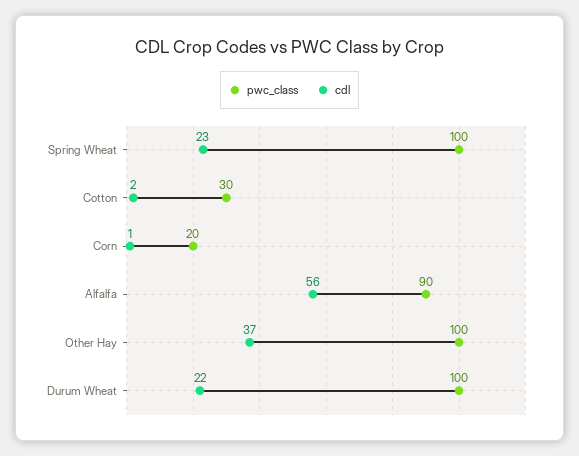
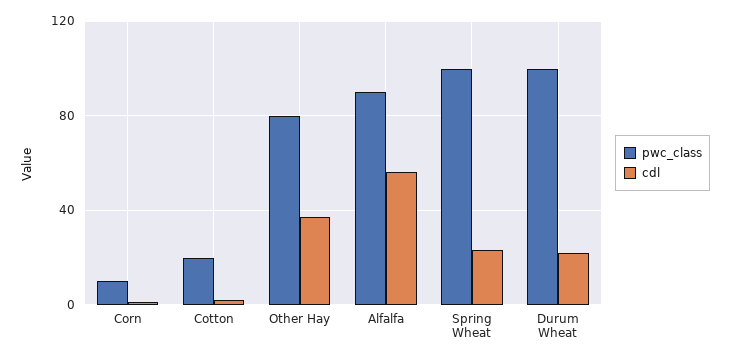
  {
    "pwc_class": {
      "Spring Wheat": 100,
-     "Cotton": 30,
+     "Cotton": 20,
-     "Corn": 20,
+     "Corn": 10,
      "Alfalfa": 90,
-     "Other Hay": 100,
+     "Other Hay": 80,
      "Durum Wheat": 100
    },
    "cdl": {
      "Spring Wheat": 23,
      "Cotton": 2,
      "Corn": 1,
      "Alfalfa": 56,
      "Other Hay": 37,
      "Durum Wheat": 22
    }
  }

